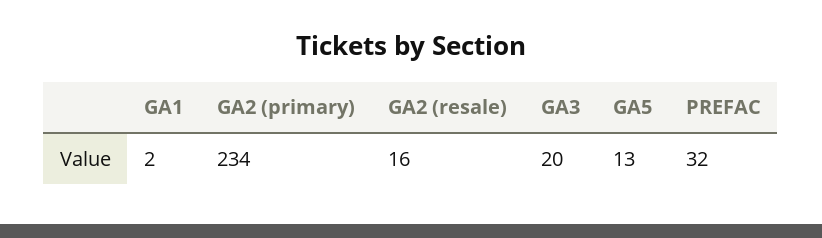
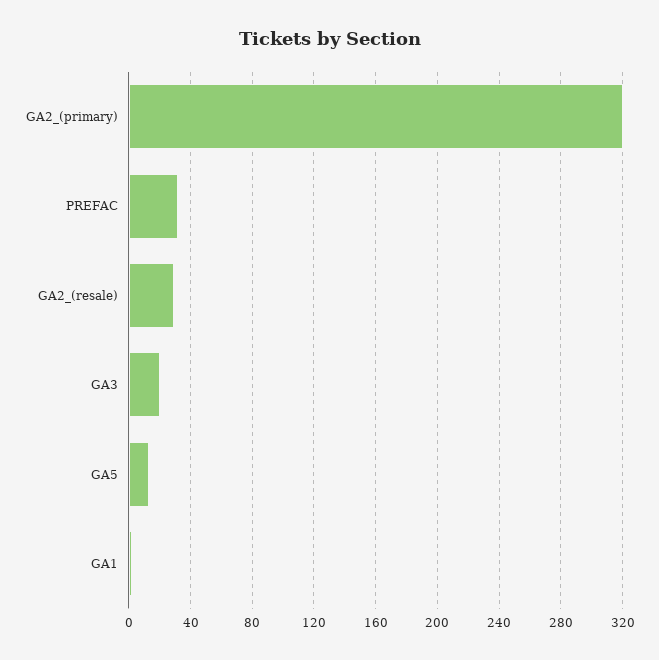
  {
    "GA1": 2,
-   "GA2 (primary)": 234,
+   "GA2 (primary)": 320,
-   "GA2 (resale)": 16,
+   "GA2 (resale)": 30,
    "GA3": 20,
    "GA5": 13,
    "PREFAC": 32
  }

